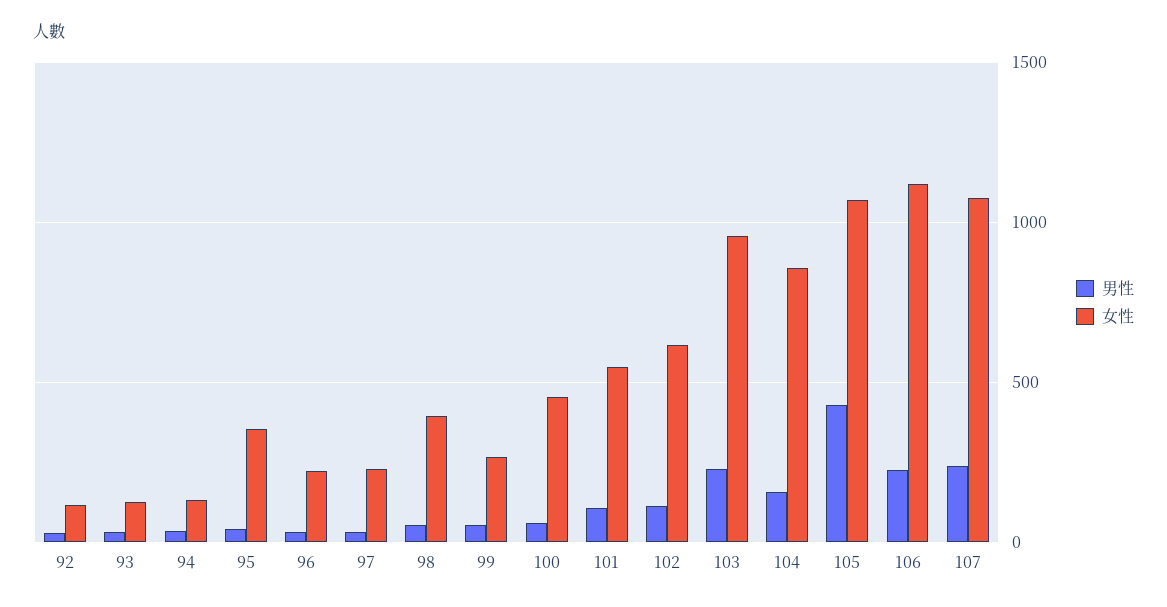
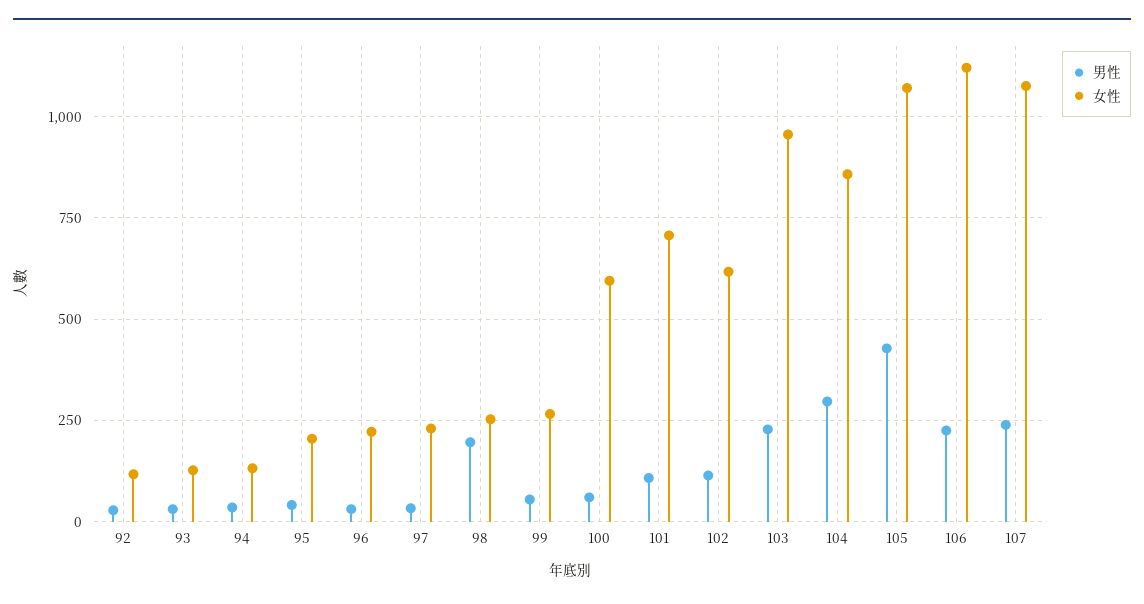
  {
    "男性": {
      "92": 25,
      "93": 25,
      "94": 25,
      "95": 50,
      "96": 25,
      "97": 25,
-     "98": 50,
+     "98": 200,
      "99": 50,
      "100": 50,
      "101": 100,
      "102": 125,
      "103": 225,
-     "104": 150,
+     "104": 300,
      "105": 425,
      "106": 225,
      "107": 250
    },
    "女性": {
      "92": 125,
      "93": 125,
      "94": 125,
-     "95": 350,
+     "95": 200,
      "96": 225,
      "97": 225,
-     "98": 400,
+     "98": 250,
      "99": 275,
-     "100": 450,
+     "100": 600,
-     "101": 550,
+     "101": 700,
      "102": 625,
      "103": 950,
      "104": 850,
      "105": 1075,
      "106": 1125,
      "107": 1075
    }
  }

